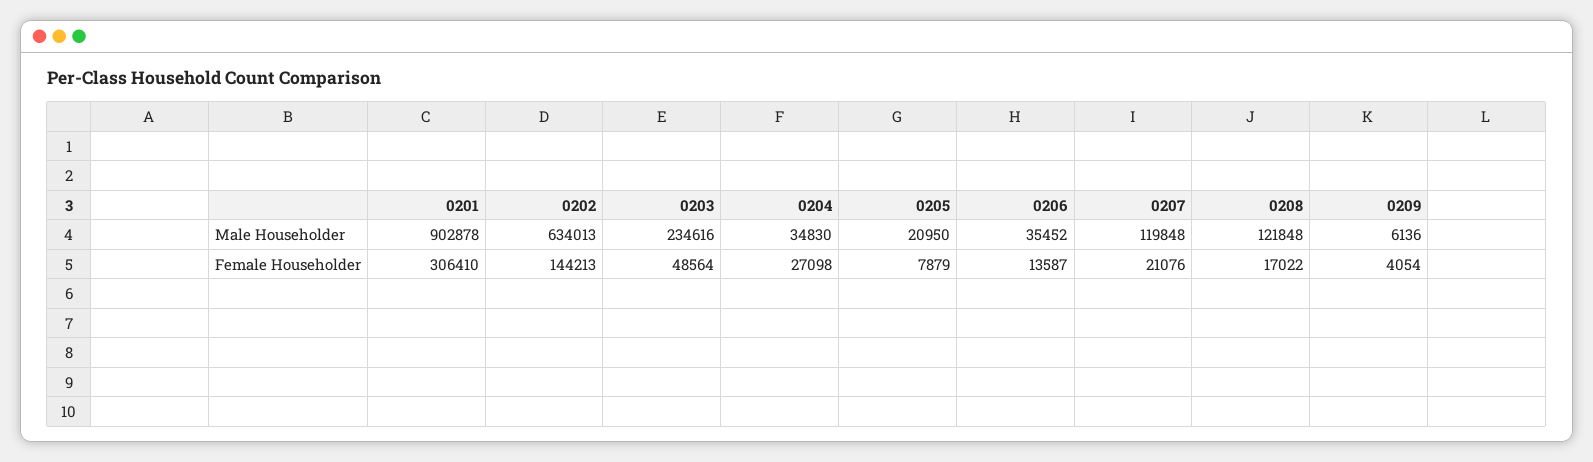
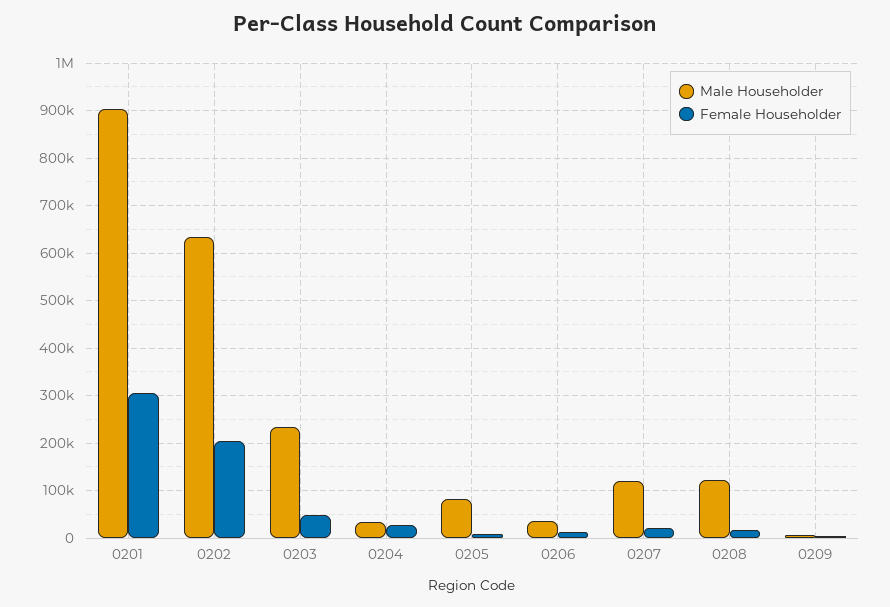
  {
    "Male Householder": {
      "0201": 902878,
      "0202": 634013,
      "0203": 234616,
      "0204": 34830,
-     "0205": 20950,
+     "0205": 80000,
      "0206": 35452,
      "0207": 119848,
      "0208": 121848,
      "0209": 6136
    },
    "Female Householder": {
      "0201": 306410,
-     "0202": 144213,
+     "0202": 200000,
      "0203": 48564,
      "0204": 27098,
      "0205": 7879,
      "0206": 13587,
      "0207": 21076,
      "0208": 17022,
      "0209": 4054
    }
  }

